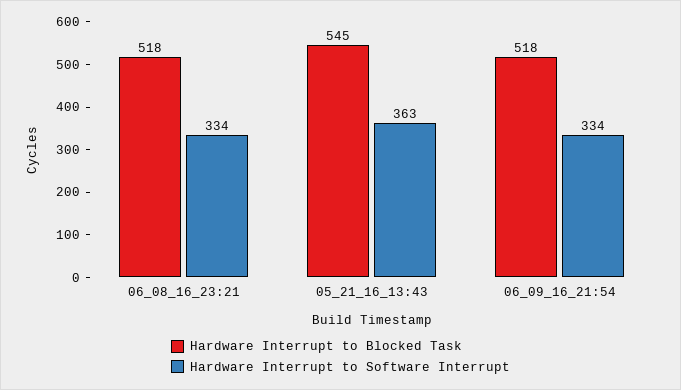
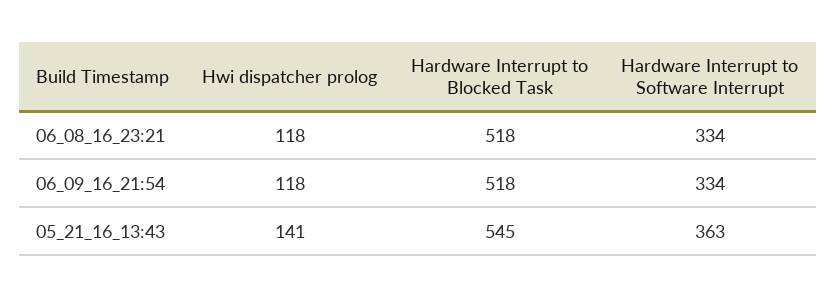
  {
    "Hardware Interrupt to Blocked Task": {
      "06_08_16_23:21": 518,
      "05_21_16_13:43": 545,
      "06_09_16_21:54": 518
    },
    "Hardware Interrupt to Software Interrupt": {
      "06_08_16_23:21": 334,
      "05_21_16_13:43": 363,
      "06_09_16_21:54": 334
-   }
+   },
+   "Hwi dispatcher prolog": {
+     "06_08_16_23:21": 118,
+     "06_09_16_21:54": 118,
+     "05_21_16_13:43": 141
+   }
  }

